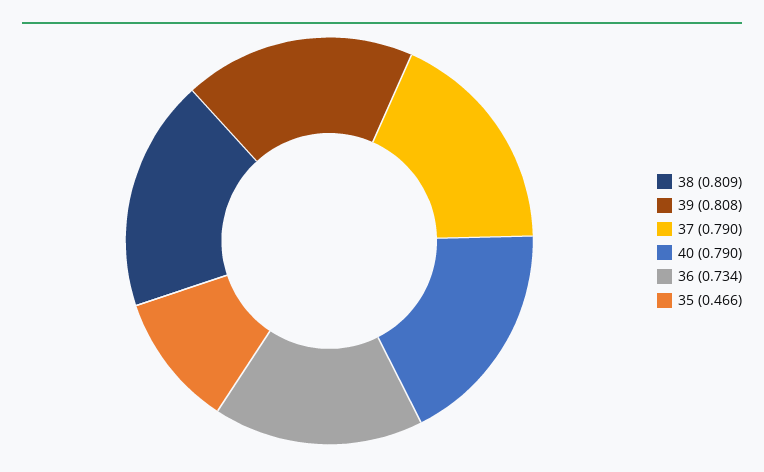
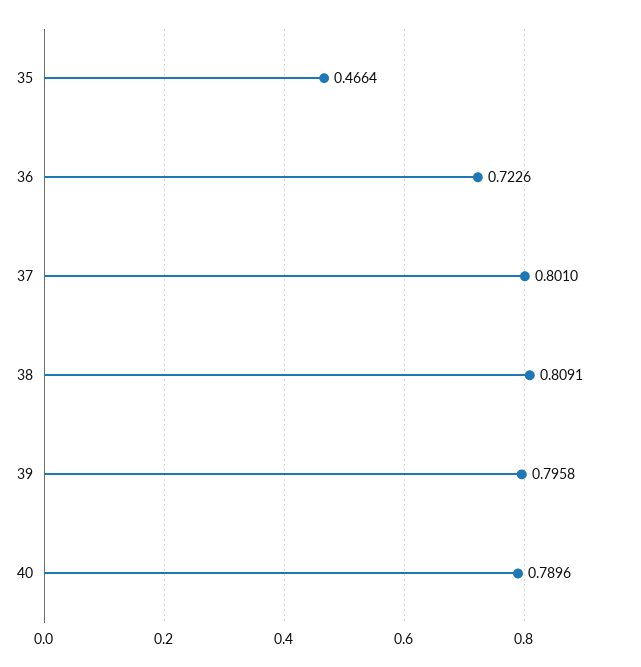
  {
    "38": 0.8091,
-   "39": 0.808,
+   "39": 0.7958,
-   "37": 0.79,
+   "37": 0.801,
    "40": 0.7896,
-   "36": 0.734,
+   "36": 0.7226,
    "35": 0.4664
  }

